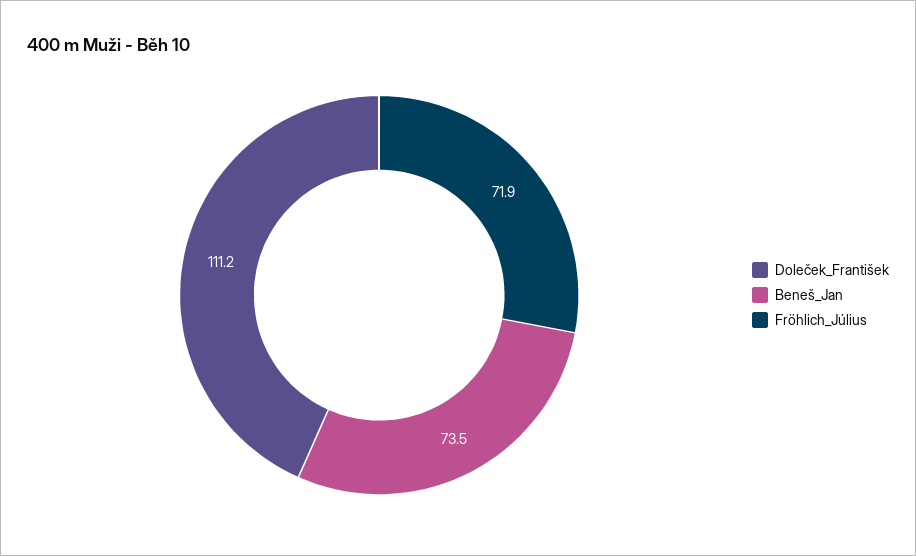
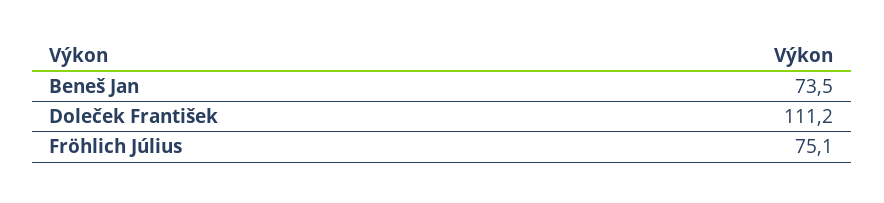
  {
    "Doleček_František": 111.2,
    "Beneš_Jan": 73.5,
-   "Fröhlich_Július": 71.9
+   "Fröhlich_Július": 75.1
  }

